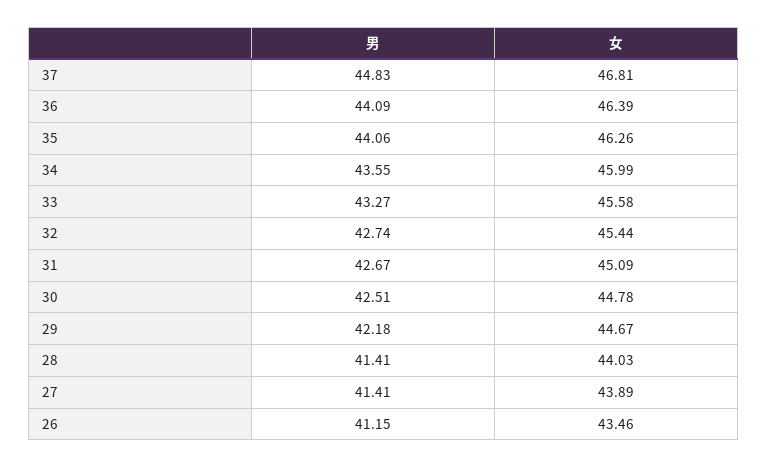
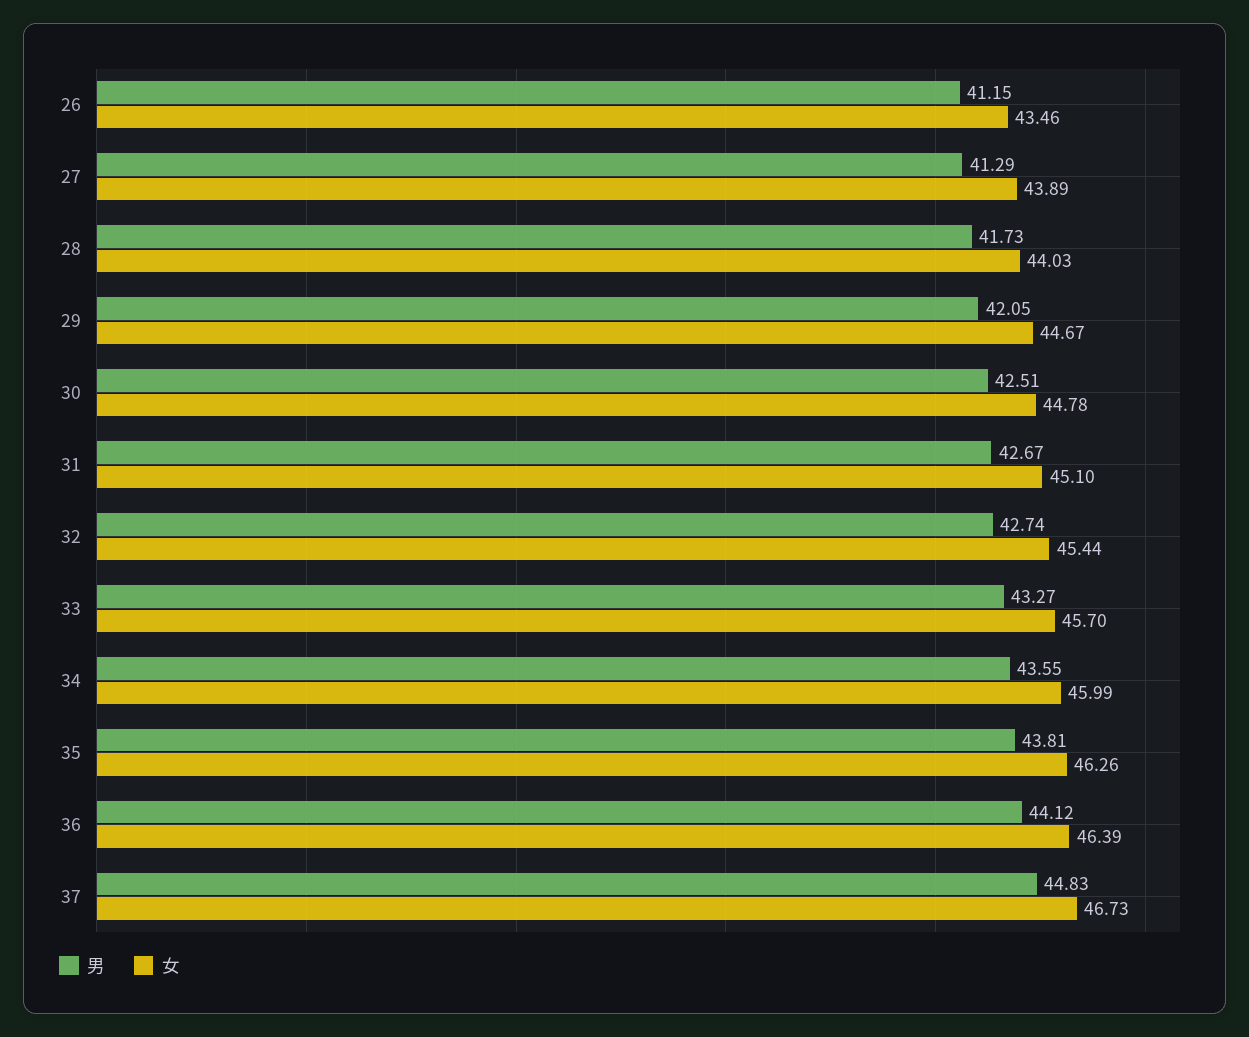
  {
    "男": {
      "37": 44.83,
-     "36": 44.09,
+     "36": 44.12,
-     "35": 44.06,
+     "35": 43.81,
      "34": 43.55,
      "33": 43.27,
      "32": 42.74,
      "31": 42.67,
      "30": 42.51,
-     "29": 42.18,
+     "29": 42.05,
-     "28": 41.41,
+     "28": 41.73,
-     "27": 41.41,
+     "27": 41.29,
      "26": 41.15
    },
    "女": {
-     "37": 46.81,
+     "37": 46.73,
      "36": 46.39,
      "35": 46.26,
      "34": 45.99,
-     "33": 45.58,
+     "33": 45.7,
      "32": 45.44,
-     "31": 45.09,
+     "31": 45.1,
      "30": 44.78,
      "29": 44.67,
      "28": 44.03,
      "27": 43.89,
      "26": 43.46
    }
  }

